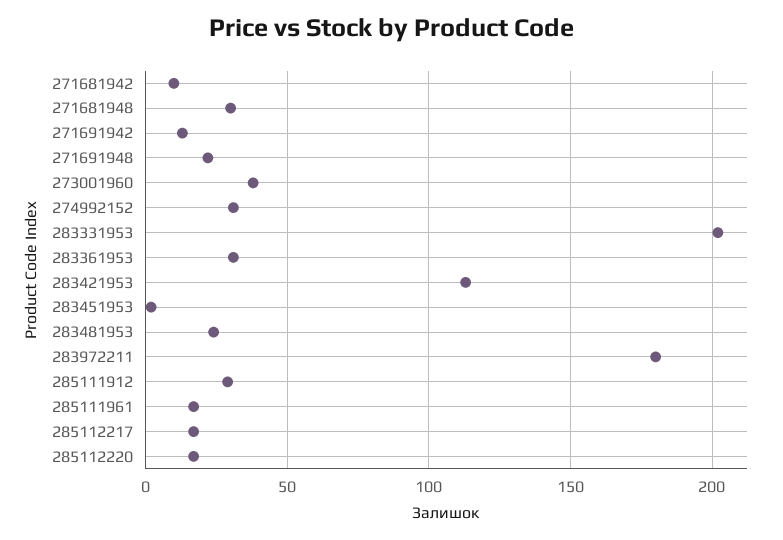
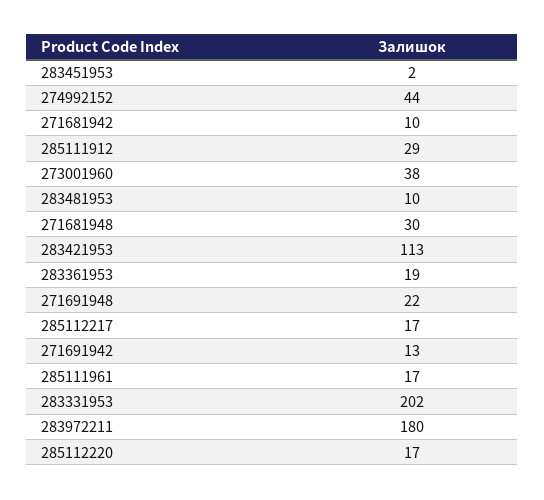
  {
    "271681942": 10,
    "271681948": 30,
    "271691942": 13,
    "271691948": 22,
    "273001960": 38,
-   "274992152": 30,
+   "274992152": 44,
    "283331953": 202,
-   "283361953": 30,
+   "283361953": 19,
    "283421953": 113,
    "283451953": 2,
-   "283481953": 25,
+   "283481953": 10,
    "283972211": 180,
    "285111912": 29,
    "285111961": 17,
    "285112217": 17,
    "285112220": 17
  }

